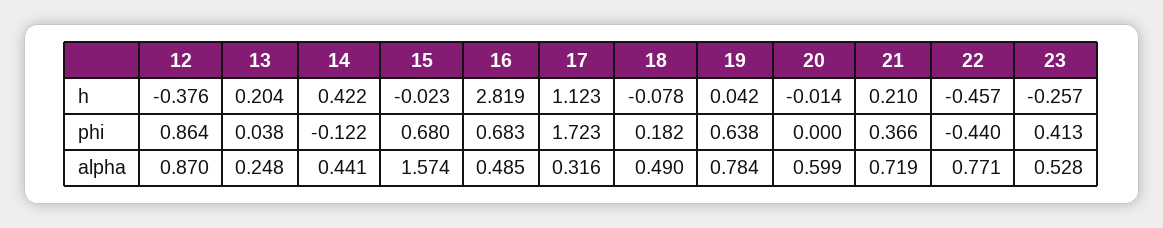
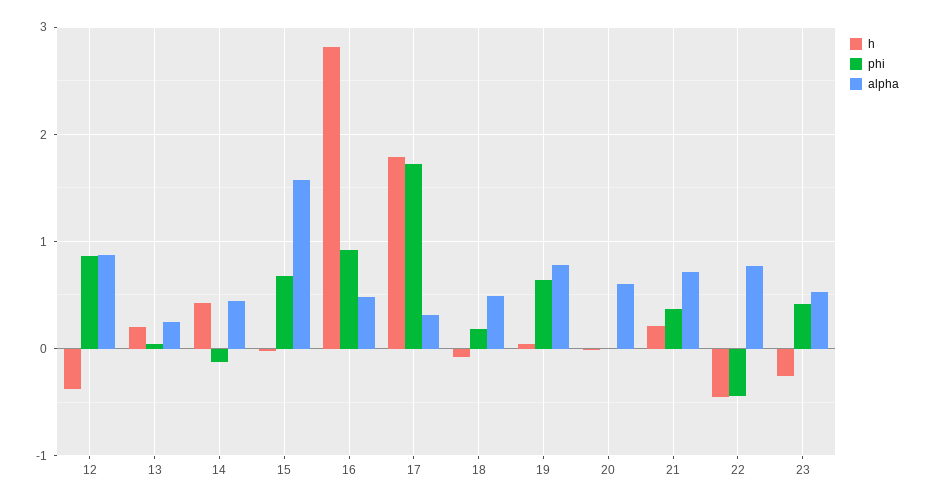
  {
    "h": {
      "12": -0.376,
      "13": 0.204,
      "14": 0.422,
      "15": -0.023,
      "16": 2.819,
-     "17": 1.123,
+     "17": 1.8,
      "18": -0.078,
      "19": 0.042,
      "20": -0.014,
      "21": 0.21,
      "22": -0.457,
      "23": -0.257
    },
    "phi": {
      "12": 0.864,
      "13": 0.038,
      "14": -0.122,
      "15": 0.68,
-     "16": 0.683,
+     "16": 0.9,
      "17": 1.723,
      "18": 0.182,
      "19": 0.638,
      "20": 0,
      "21": 0.366,
      "22": -0.44,
      "23": 0.413
    },
    "alpha": {
      "12": 0.87,
      "13": 0.248,
      "14": 0.441,
      "15": 1.574,
      "16": 0.485,
      "17": 0.316,
      "18": 0.49,
      "19": 0.784,
      "20": 0.599,
      "21": 0.719,
      "22": 0.771,
      "23": 0.528
    }
  }

